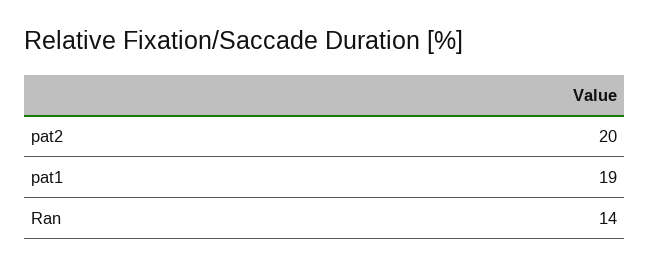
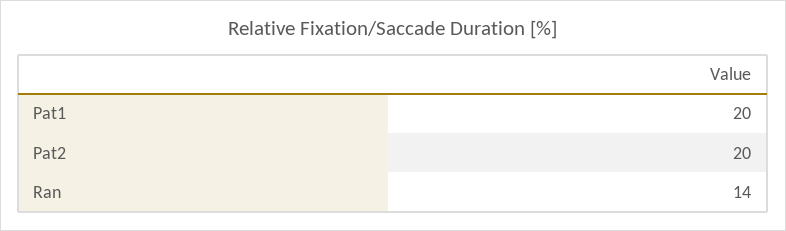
  {
    "pat2": 20,
-   "pat1": 19,
+   "pat1": 20,
    "Ran": 14
  }

